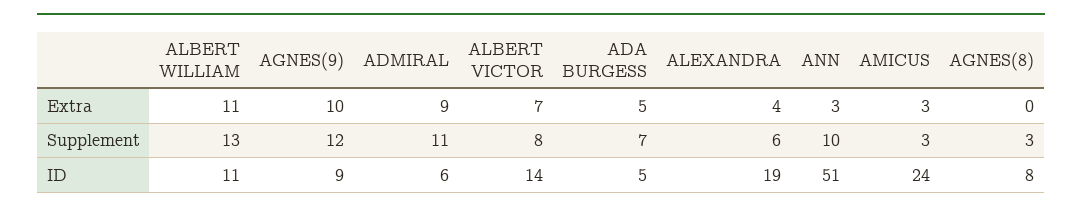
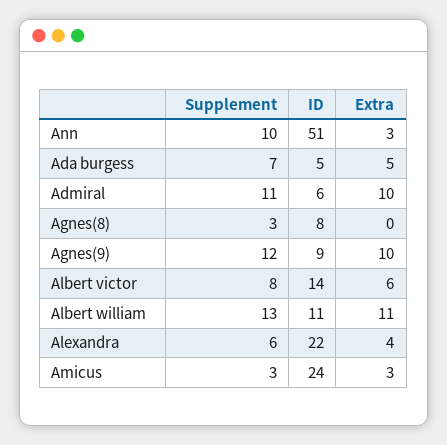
  {
    "ALBERT WILLIAM": {
      "Extra": 11,
      "Supplement": 13,
      "ID": 11
    },
    "AGNES(9)": {
      "Extra": 10,
      "Supplement": 12,
      "ID": 9
    },
    "ADMIRAL": {
-     "Extra": 9,
+     "Extra": 10,
      "Supplement": 11,
      "ID": 6
    },
    "ALBERT VICTOR": {
-     "Extra": 7,
+     "Extra": 6,
      "Supplement": 8,
      "ID": 14
    },
    "ADA BURGESS": {
      "Extra": 5,
      "Supplement": 7,
      "ID": 5
    },
    "ALEXANDRA": {
      "Extra": 4,
      "Supplement": 6,
-     "ID": 19
+     "ID": 22
    },
    "ANN": {
      "Extra": 3,
      "Supplement": 10,
      "ID": 51
    },
    "AMICUS": {
      "Extra": 3,
      "Supplement": 3,
      "ID": 24
    },
    "AGNES(8)": {
      "Extra": 0,
      "Supplement": 3,
      "ID": 8
    }
  }

